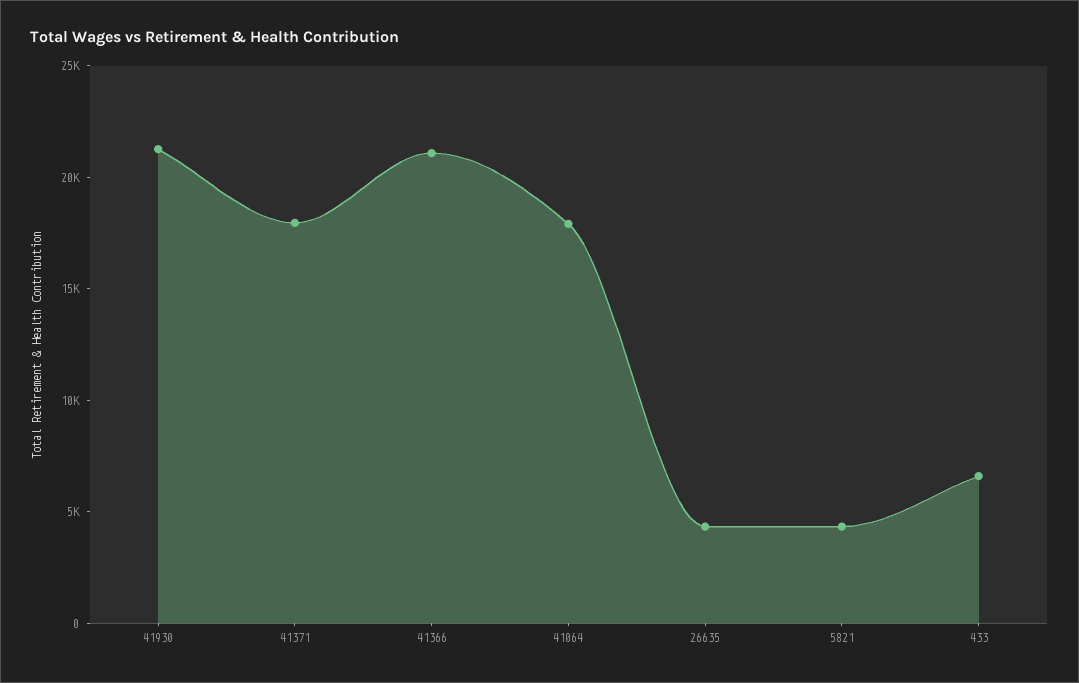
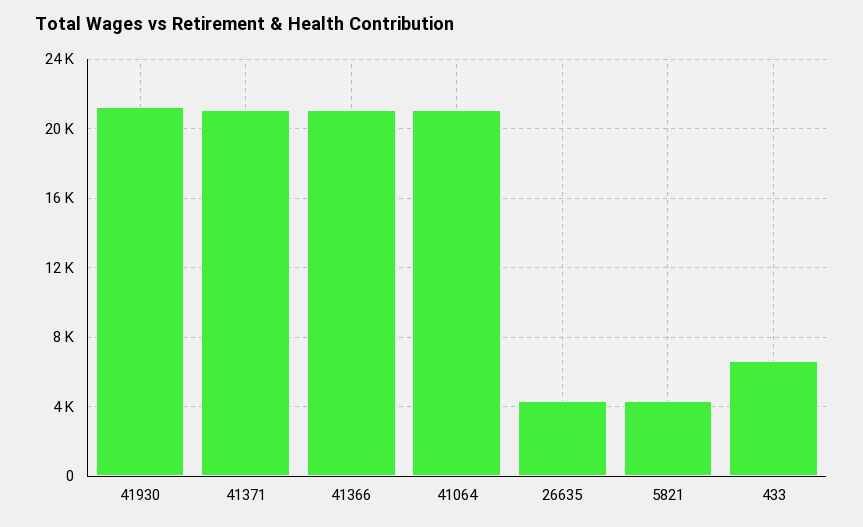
  {
    "41930": 21500,
-   "41371": 18000,
+   "41371": 21000,
    "41366": 21000,
-   "41064": 18000,
+   "41064": 21000,
    "26635": 4500,
    "5821": 4500,
    "433": 6500
  }

